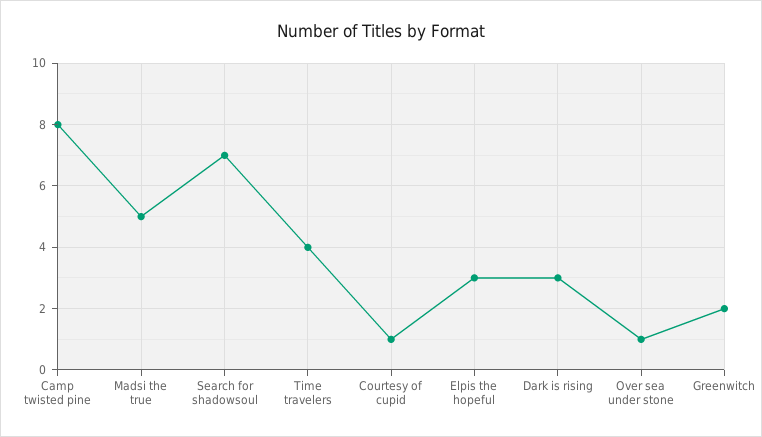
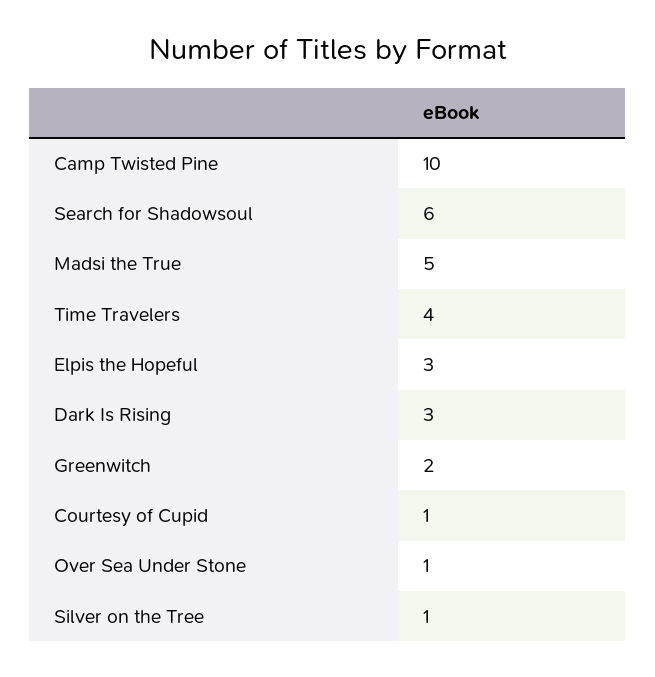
  {
-   "Camp twisted pine": 8,
+   "Camp twisted pine": 10,
    "Madsi the true": 5,
-   "Search for shadowsoul": 7,
+   "Search for shadowsoul": 6,
    "Time travelers": 4,
    "Courtesy of cupid": 1,
    "Elpis the hopeful": 3,
    "Dark is rising": 3,
    "Over sea under stone": 1,
-   "Greenwitch": 2
+   "Greenwitch": 2,
+   "Silver on the Tree": 1
  }

